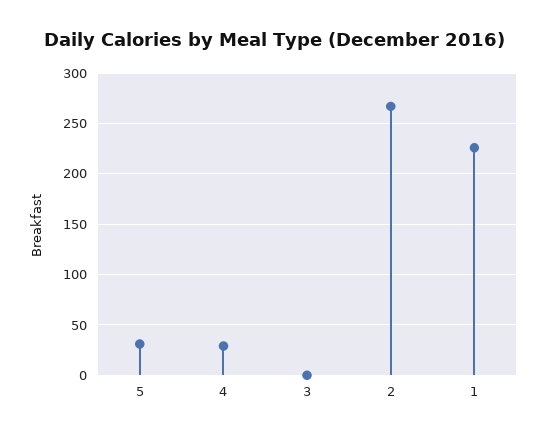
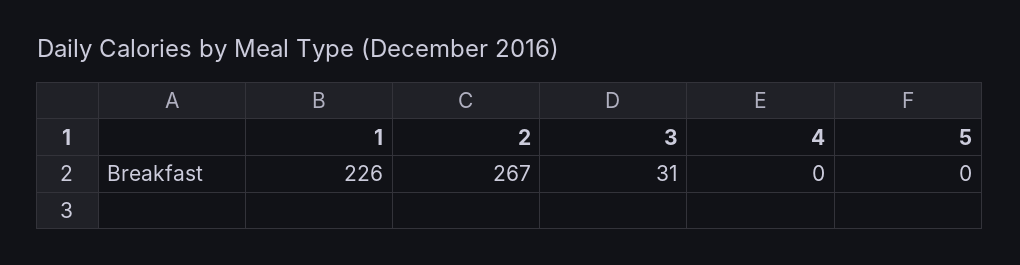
  {
-   "5": 30,
+   "5": 0,
-   "4": 30,
+   "4": 0,
-   "3": 0,
+   "3": 31,
    "2": 267,
    "1": 226
  }

